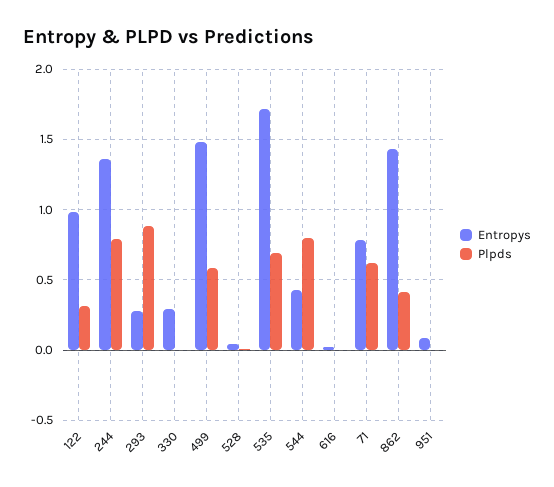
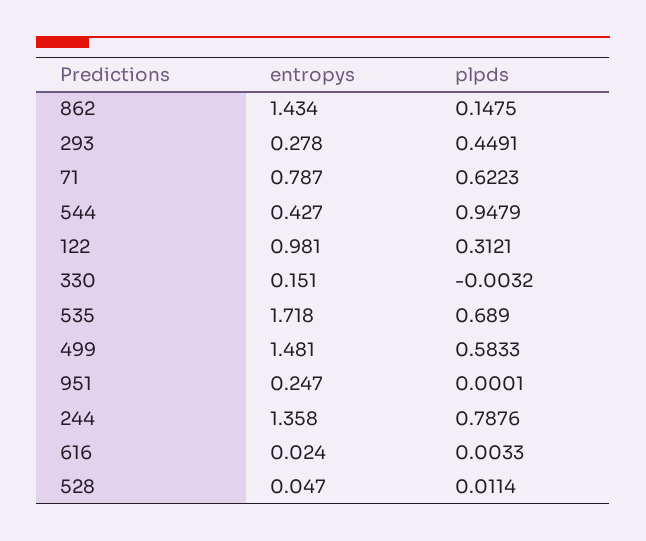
  {
    "Entropys": {
      "122": 0.981,
      "244": 1.358,
      "293": 0.278,
-     "330": 0.3,
+     "330": 0.151,
      "499": 1.481,
      "528": 0.047,
      "535": 1.718,
      "544": 0.427,
      "616": 0.024,
      "71": 0.787,
      "862": 1.434,
-     "951": 0.1
+     "951": 0.247
    },
    "Plpds": {
      "122": 0.3121,
      "244": 0.7876,
-     "293": 0.9,
+     "293": 0.4491,
      "330": -0.0032,
      "499": 0.5833,
      "528": 0.0114,
      "535": 0.689,
-     "544": 0.8,
+     "544": 0.9479,
      "616": 0.0033,
      "71": 0.6223,
-     "862": 0.4,
+     "862": 0.1475,
      "951": 0.0001
    }
  }

